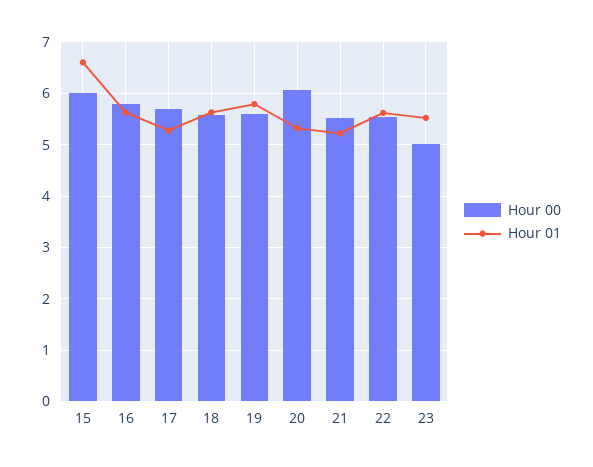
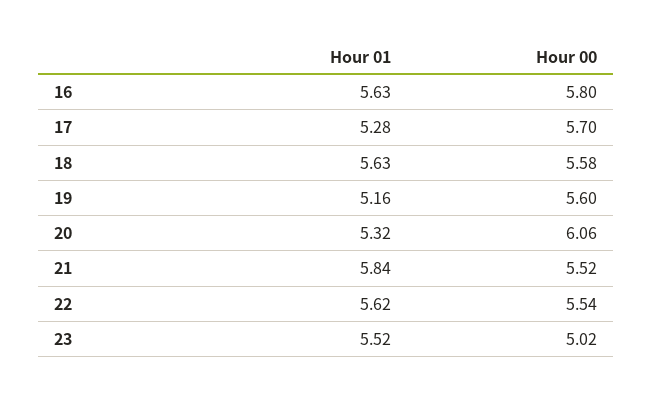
  {
    "Hour 00": {
-     "15": 6,
      "16": 5.8,
      "17": 5.7,
      "18": 5.58,
      "19": 5.6,
      "20": 6.06,
      "21": 5.52,
      "22": 5.54,
      "23": 5.02
    },
    "Hour 01": {
-     "15": 6.6,
      "16": 5.63,
      "17": 5.28,
      "18": 5.63,
-     "19": 5.8,
+     "19": 5.16,
      "20": 5.32,
-     "21": 5.2,
+     "21": 5.84,
      "22": 5.62,
      "23": 5.52
    }
  }

